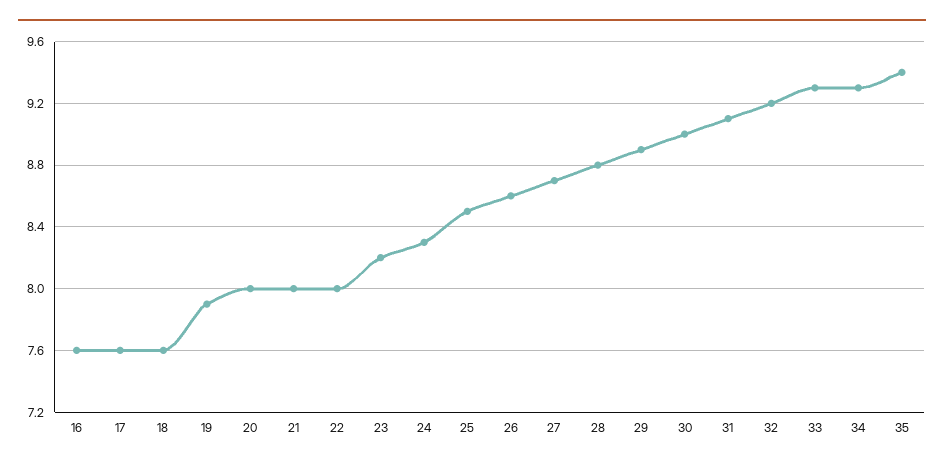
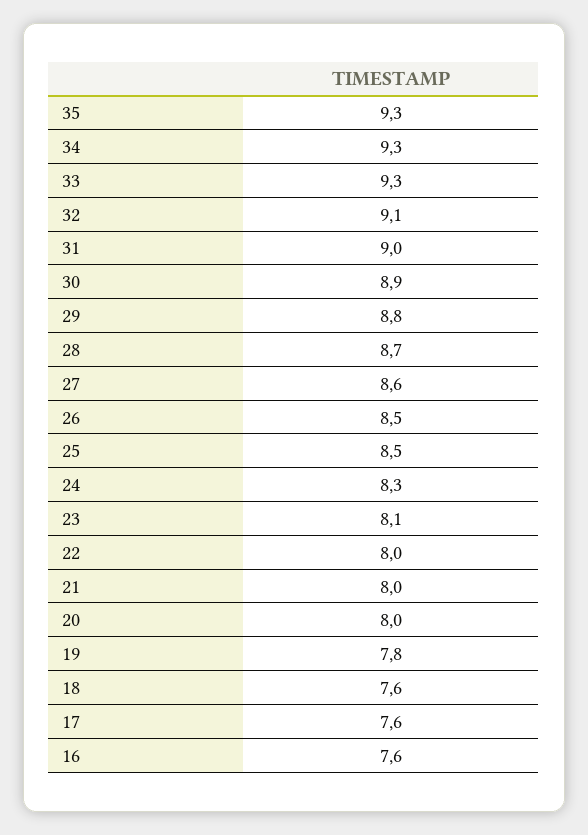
  {
    "16": 7.6,
    "17": 7.6,
    "18": 7.6,
-   "19": 7.9,
+   "19": 7.8,
    "20": 8,
    "21": 8,
    "22": 8,
-   "23": 8.2,
+   "23": 8.1,
    "24": 8.3,
    "25": 8.5,
-   "26": 8.6,
+   "26": 8.5,
-   "27": 8.7,
+   "27": 8.6,
-   "28": 8.8,
+   "28": 8.7,
-   "29": 8.9,
+   "29": 8.8,
-   "30": 9,
+   "30": 8.9,
-   "31": 9.1,
+   "31": 9,
-   "32": 9.2,
+   "32": 9.1,
    "33": 9.3,
    "34": 9.3,
-   "35": 9.4
+   "35": 9.3
  }

